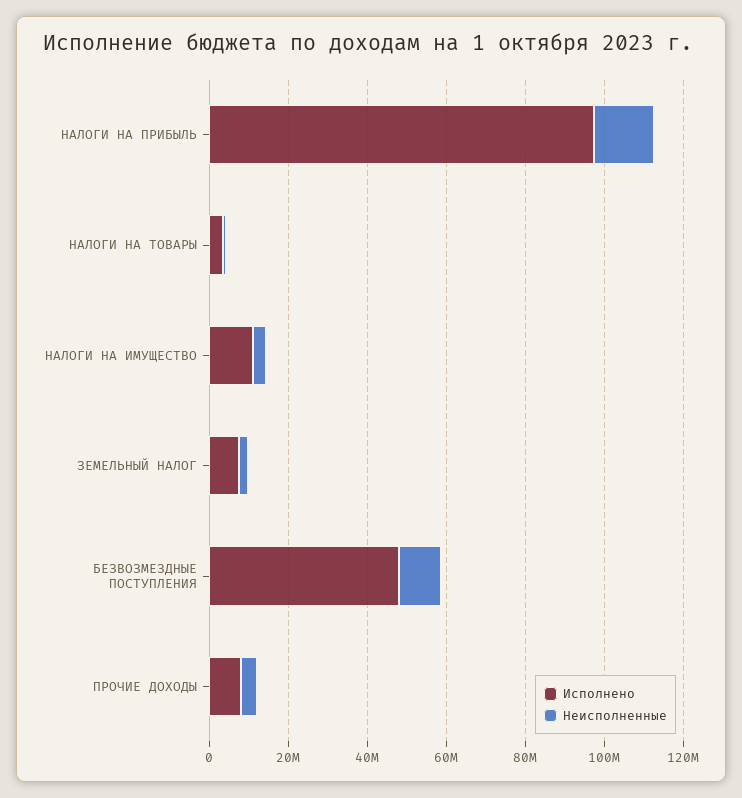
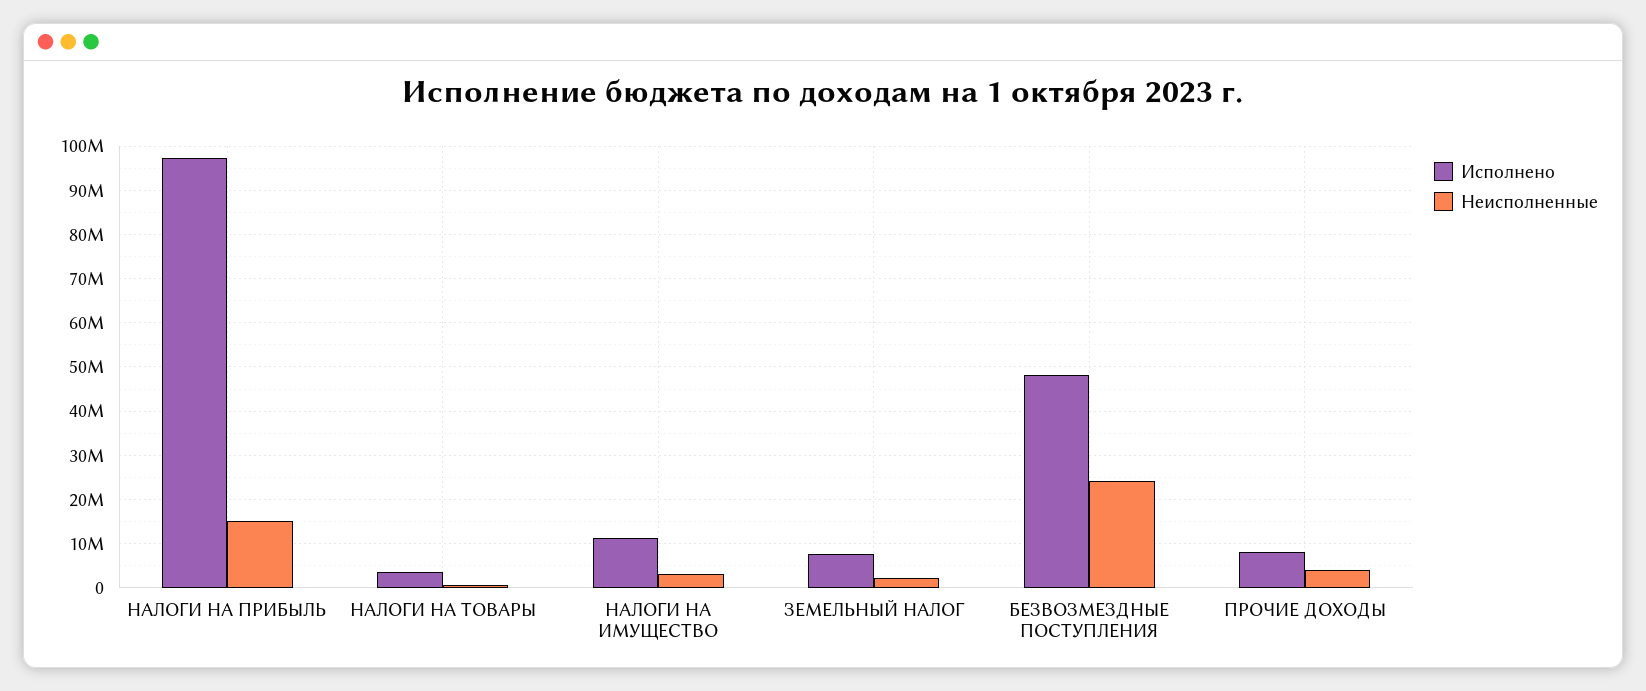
  {
    "Исполнено": {
      "НАЛОГИ НА ПРИБЫЛЬ": 98000000,
      "НАЛОГИ НА ТОВАРЫ": 4000000,
      "НАЛОГИ НА ИМУЩЕСТВО": 12000000,
      "ЗЕМЕЛЬНЫЙ НАЛОГ": 8000000,
      "БЕЗВОЗМЕЗДНЫЕ ПОСТУПЛЕНИЯ": 48000000,
      "ПРОЧИЕ ДОХОДЫ": 8000000
    },
    "Неисполненные": {
      "НАЛОГИ НА ПРИБЫЛЬ": 16000000,
      "НАЛОГИ НА ТОВАРЫ": 0,
      "НАЛОГИ НА ИМУЩЕСТВО": 4000000,
      "ЗЕМЕЛЬНЫЙ НАЛОГ": 2000000,
-     "БЕЗВОЗМЕЗДНЫЕ ПОСТУПЛЕНИЯ": 10000000,
+     "БЕЗВОЗМЕЗДНЫЕ ПОСТУПЛЕНИЯ": 24000000,
      "ПРОЧИЕ ДОХОДЫ": 4000000
    }
  }

